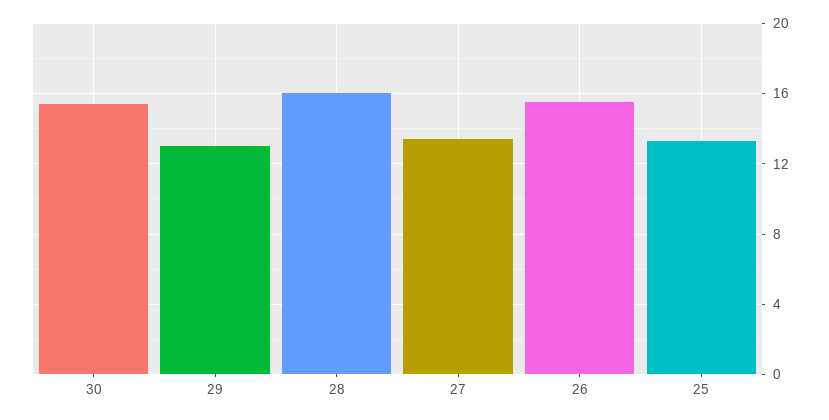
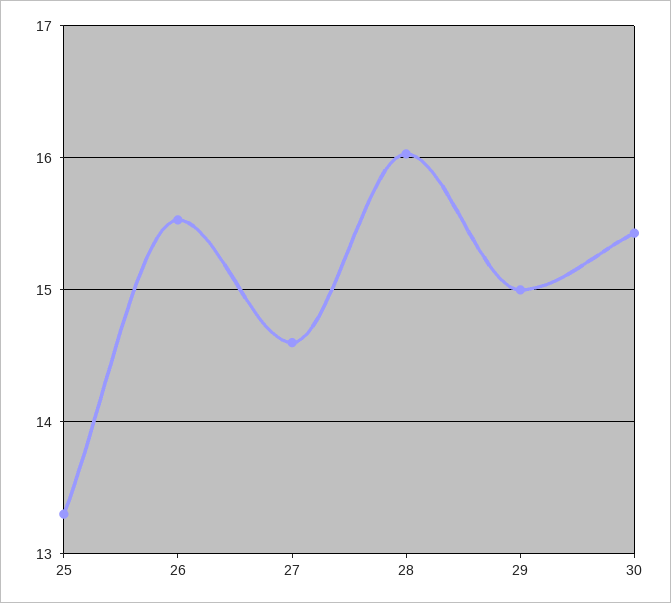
  {
    "30": 15.4,
-   "29": 13,
+   "29": 15,
    "28": 16,
-   "27": 13.5,
+   "27": 14.6,
    "26": 15.5,
    "25": 13.3
  }

